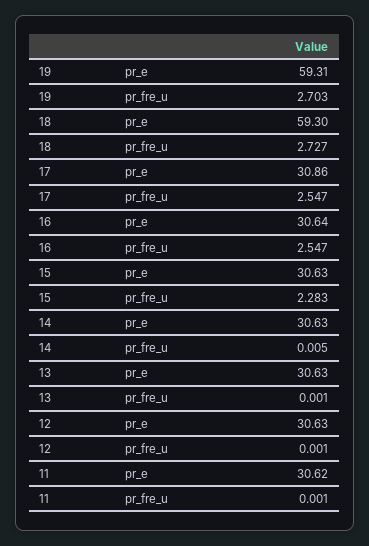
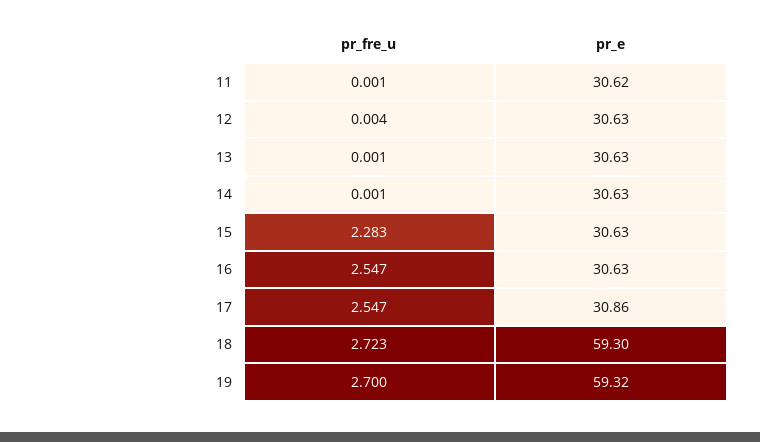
  {
    "19": {
-     "pr_e": 59.31,
+     "pr_e": 59.32,
-     "pr_fre_u": 2.703
+     "pr_fre_u": 2.7
    },
    "18": {
      "pr_e": 59.3,
-     "pr_fre_u": 2.727
+     "pr_fre_u": 2.723
    },
    "17": {
      "pr_e": 30.86,
      "pr_fre_u": 2.547
    },
    "16": {
-     "pr_e": 30.64,
+     "pr_e": 30.63,
      "pr_fre_u": 2.547
    },
    "15": {
      "pr_e": 30.63,
      "pr_fre_u": 2.283
    },
    "14": {
      "pr_e": 30.63,
-     "pr_fre_u": 0.005
+     "pr_fre_u": 0.001
    },
    "13": {
      "pr_e": 30.63,
      "pr_fre_u": 0.001
    },
    "12": {
      "pr_e": 30.63,
-     "pr_fre_u": 0.001
+     "pr_fre_u": 0.004
    },
    "11": {
      "pr_e": 30.62,
      "pr_fre_u": 0.001
    }
  }

